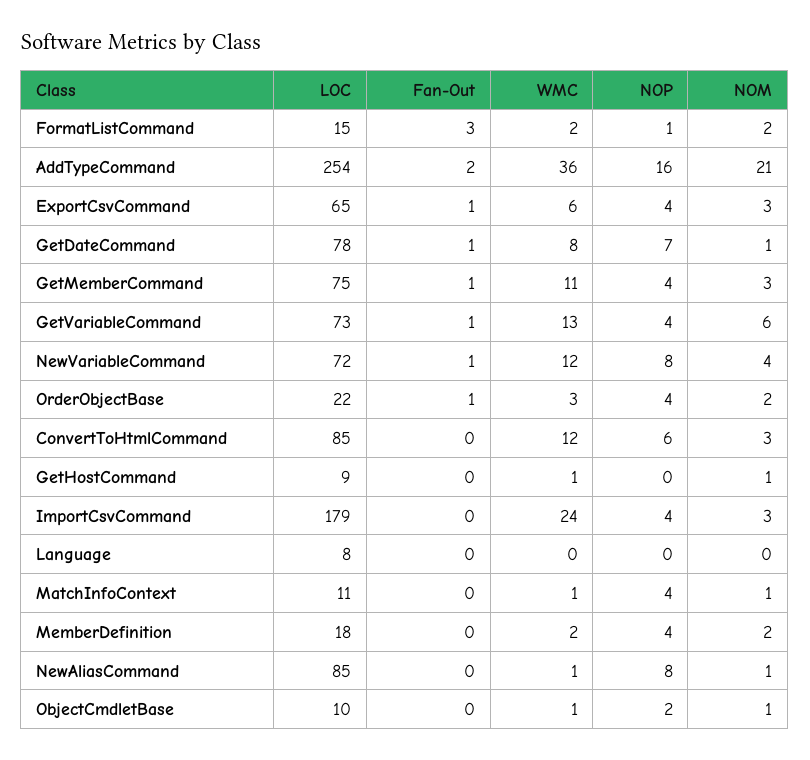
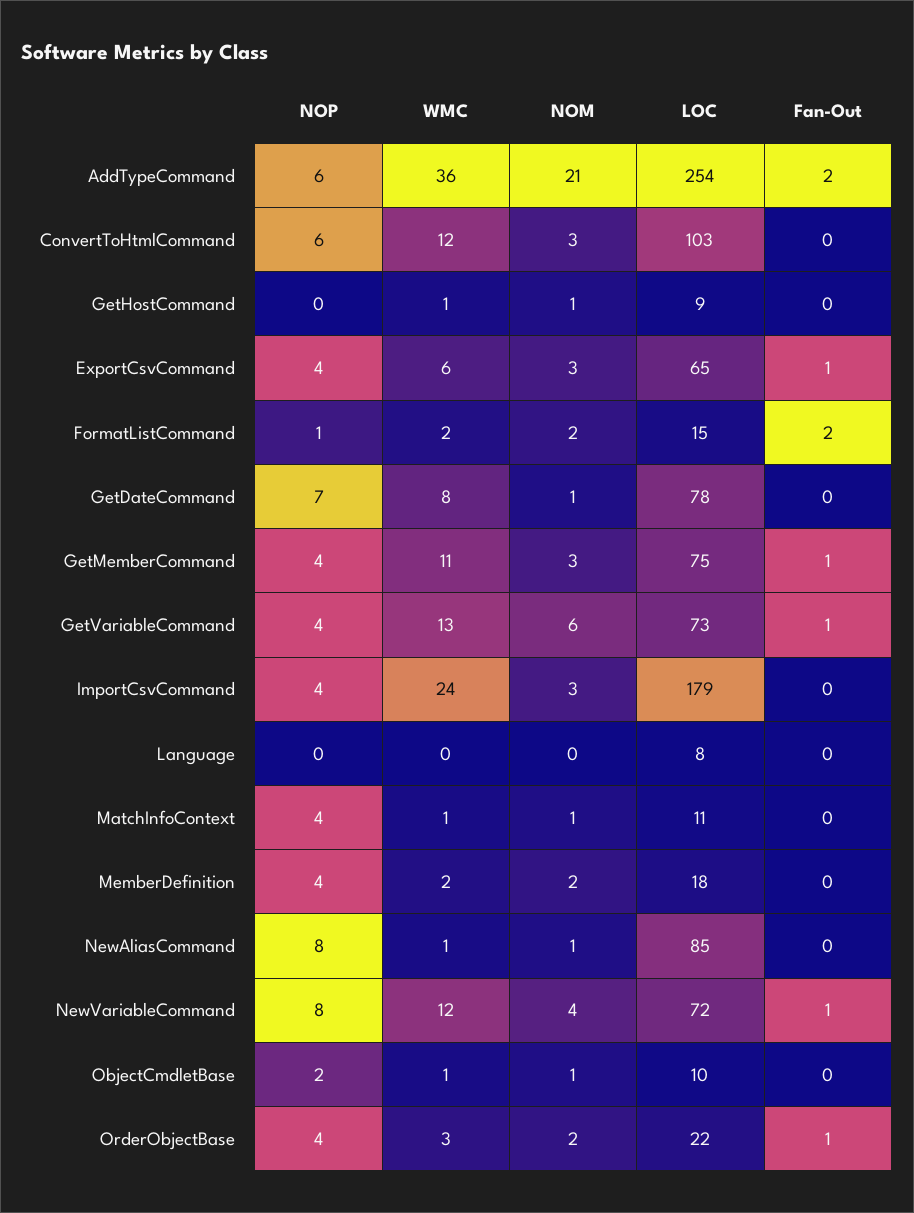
  {
    "LOC": {
      "FormatListCommand": 15,
      "AddTypeCommand": 254,
      "ExportCsvCommand": 65,
      "GetDateCommand": 78,
      "GetMemberCommand": 75,
      "GetVariableCommand": 73,
      "NewVariableCommand": 72,
      "OrderObjectBase": 22,
-     "ConvertToHtmlCommand": 85,
+     "ConvertToHtmlCommand": 103,
      "GetHostCommand": 9,
      "ImportCsvCommand": 179,
      "Language": 8,
      "MatchInfoContext": 11,
      "MemberDefinition": 18,
      "NewAliasCommand": 85,
      "ObjectCmdletBase": 10
    },
    "Fan-Out": {
-     "FormatListCommand": 3,
+     "FormatListCommand": 2,
      "AddTypeCommand": 2,
      "ExportCsvCommand": 1,
-     "GetDateCommand": 1,
+     "GetDateCommand": 0,
      "GetMemberCommand": 1,
      "GetVariableCommand": 1,
      "NewVariableCommand": 1,
      "OrderObjectBase": 1,
      "ConvertToHtmlCommand": 0,
      "GetHostCommand": 0,
      "ImportCsvCommand": 0,
      "Language": 0,
      "MatchInfoContext": 0,
      "MemberDefinition": 0,
      "NewAliasCommand": 0,
      "ObjectCmdletBase": 0
    },
    "WMC": {
      "FormatListCommand": 2,
      "AddTypeCommand": 36,
      "ExportCsvCommand": 6,
      "GetDateCommand": 8,
      "GetMemberCommand": 11,
      "GetVariableCommand": 13,
      "NewVariableCommand": 12,
      "OrderObjectBase": 3,
      "ConvertToHtmlCommand": 12,
      "GetHostCommand": 1,
      "ImportCsvCommand": 24,
      "Language": 0,
      "MatchInfoContext": 1,
      "MemberDefinition": 2,
      "NewAliasCommand": 1,
      "ObjectCmdletBase": 1
    },
    "NOP": {
      "FormatListCommand": 1,
-     "AddTypeCommand": 16,
+     "AddTypeCommand": 6,
      "ExportCsvCommand": 4,
      "GetDateCommand": 7,
      "GetMemberCommand": 4,
      "GetVariableCommand": 4,
      "NewVariableCommand": 8,
      "OrderObjectBase": 4,
      "ConvertToHtmlCommand": 6,
      "GetHostCommand": 0,
      "ImportCsvCommand": 4,
      "Language": 0,
      "MatchInfoContext": 4,
      "MemberDefinition": 4,
      "NewAliasCommand": 8,
      "ObjectCmdletBase": 2
    },
    "NOM": {
      "FormatListCommand": 2,
      "AddTypeCommand": 21,
      "ExportCsvCommand": 3,
      "GetDateCommand": 1,
      "GetMemberCommand": 3,
      "GetVariableCommand": 6,
      "NewVariableCommand": 4,
      "OrderObjectBase": 2,
      "ConvertToHtmlCommand": 3,
      "GetHostCommand": 1,
      "ImportCsvCommand": 3,
      "Language": 0,
      "MatchInfoContext": 1,
      "MemberDefinition": 2,
      "NewAliasCommand": 1,
      "ObjectCmdletBase": 1
    }
  }

